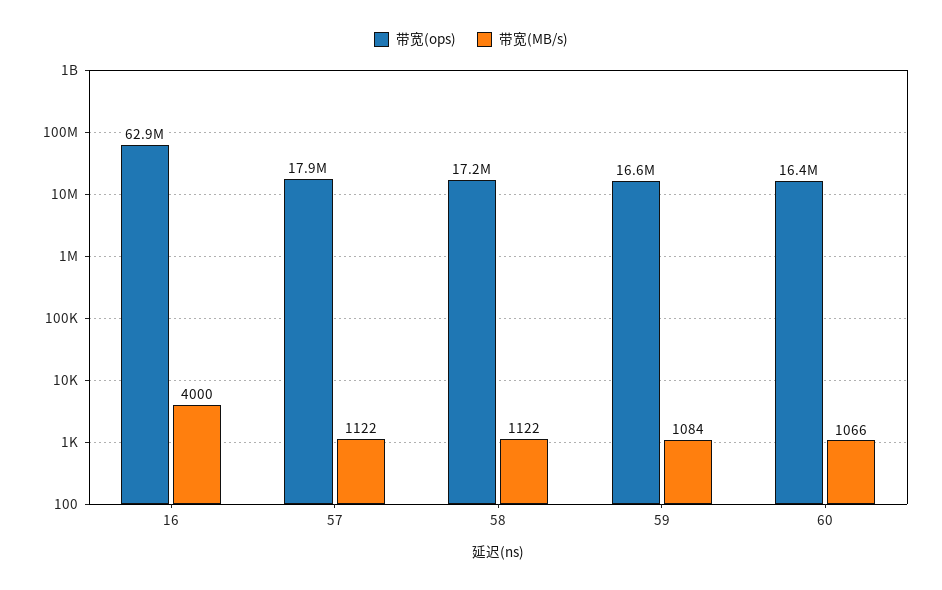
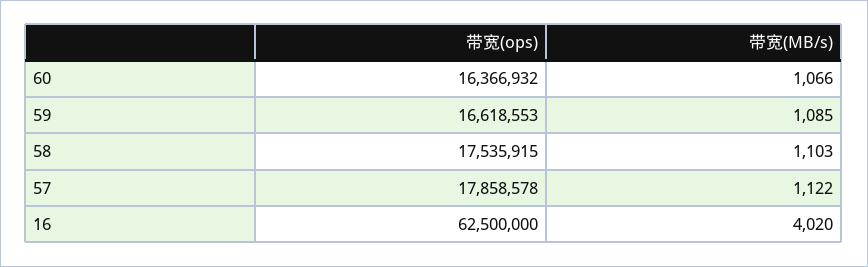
  {
    "带宽(ops)": {
-     "16": 62900000,
+     "16": 62500000,
      "57": 17858578,
-     "58": 17200000,
+     "58": 17535915,
      "59": 16618553,
      "60": 16366932
    },
    "带宽(MB/s)": {
-     "16": 4000,
+     "16": 4020,
      "57": 1122,
-     "58": 1122,
+     "58": 1103,
-     "59": 1084,
+     "59": 1085,
      "60": 1066
    }
  }

